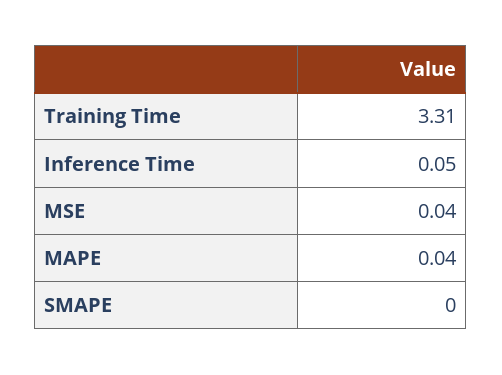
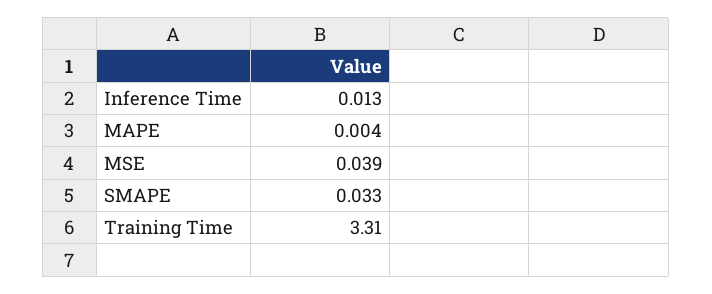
  {
    "Training Time": 3.31,
-   "Inference Time": 0.05,
+   "Inference Time": 0.013,
    "MSE": 0.039,
-   "MAPE": 0.04,
+   "MAPE": 0.004,
-   "SMAPE": 0
+   "SMAPE": 0.033
  }

